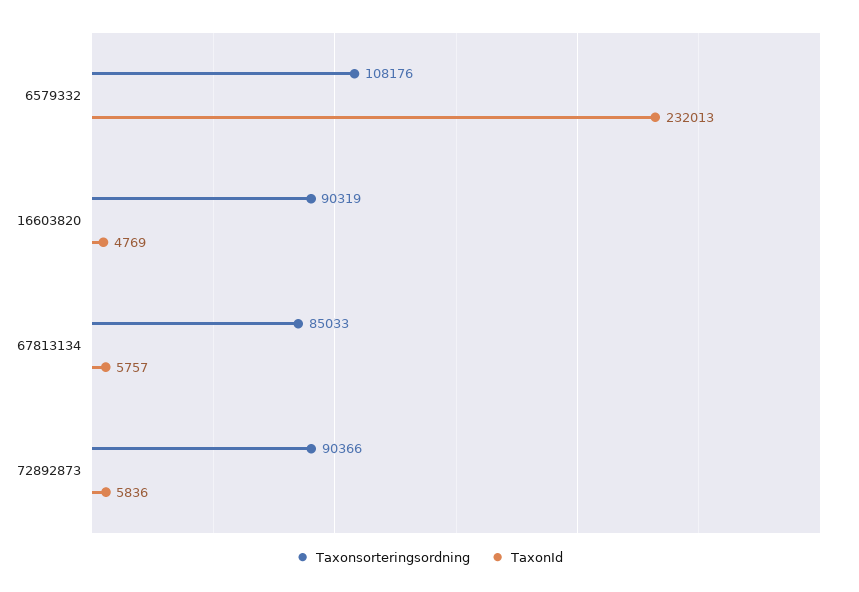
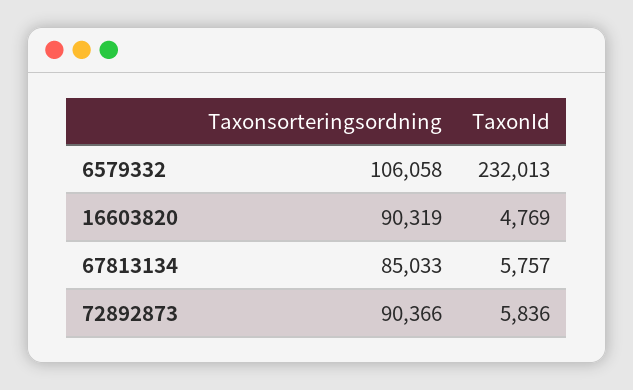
  {
    "Taxonsorteringsordning": {
-     "6579332": 108176,
+     "6579332": 106058,
      "16603820": 90319,
      "67813134": 85033,
      "72892873": 90366
    },
    "TaxonId": {
      "6579332": 232013,
      "16603820": 4769,
      "67813134": 5757,
      "72892873": 5836
    }
  }

